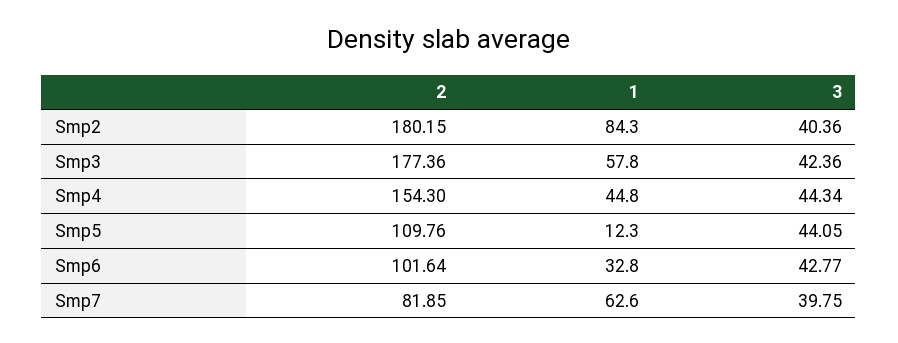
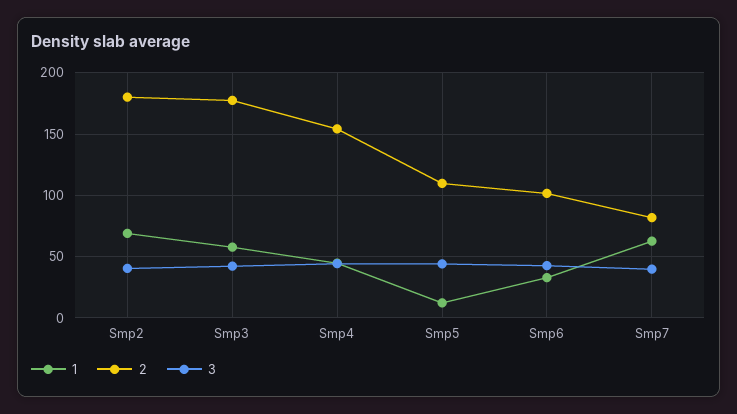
  {
    "2": {
      "Smp2": 180.15,
      "Smp3": 177.36,
      "Smp4": 154.3,
      "Smp5": 109.76,
      "Smp6": 101.64,
      "Smp7": 81.85
    },
    "1": {
-     "Smp2": 84.3,
+     "Smp2": 70,
      "Smp3": 57.8,
      "Smp4": 44.8,
      "Smp5": 12.3,
      "Smp6": 32.8,
      "Smp7": 62.6
    },
    "3": {
      "Smp2": 40.36,
      "Smp3": 42.36,
      "Smp4": 44.34,
      "Smp5": 44.05,
      "Smp6": 42.77,
      "Smp7": 39.75
    }
  }

